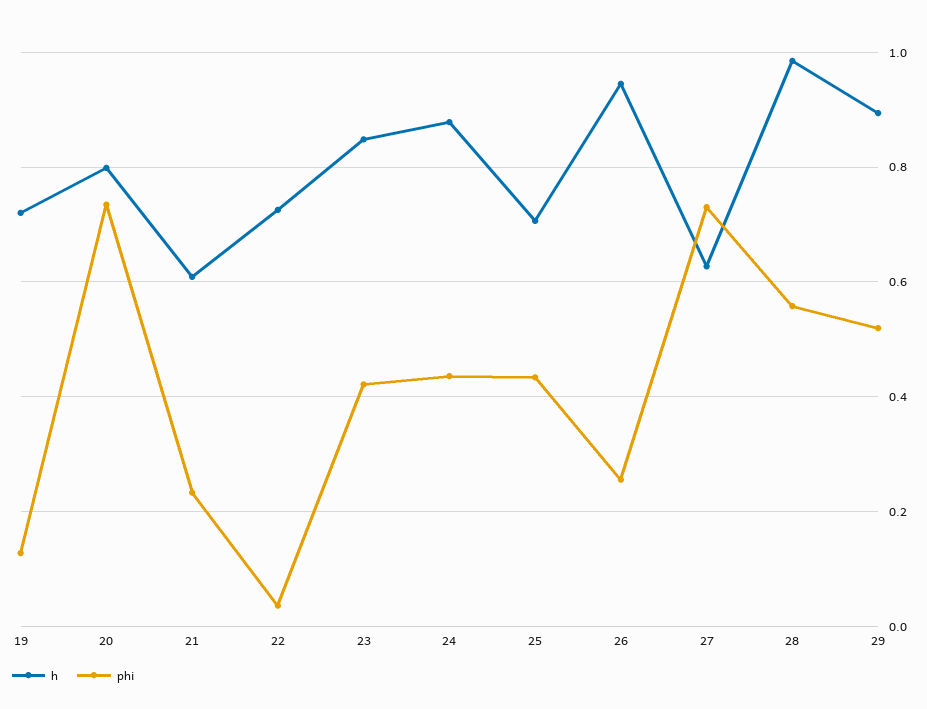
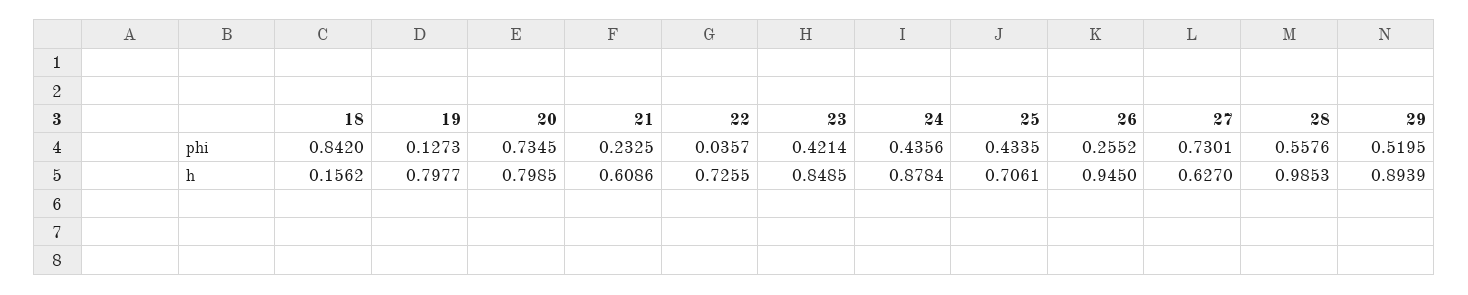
  {
    "h": {
-     "19": 0.72,
+     "19": 0.7977,
      "20": 0.7985,
      "21": 0.6086,
      "22": 0.7255,
      "23": 0.8485,
      "24": 0.8784,
      "25": 0.7061,
      "26": 0.945,
      "27": 0.627,
      "28": 0.9853,
-     "29": 0.8939
+     "29": 0.8939,
+     "18": 0.1562
    },
    "phi": {
      "19": 0.1273,
      "20": 0.7345,
      "21": 0.2325,
      "22": 0.0357,
      "23": 0.4214,
      "24": 0.4356,
      "25": 0.4335,
      "26": 0.2552,
      "27": 0.7301,
      "28": 0.5576,
-     "29": 0.5195
+     "29": 0.5195,
+     "18": 0.842
    }
  }

